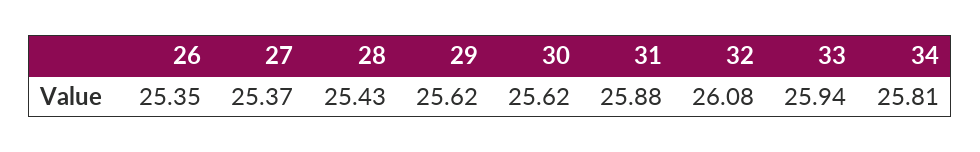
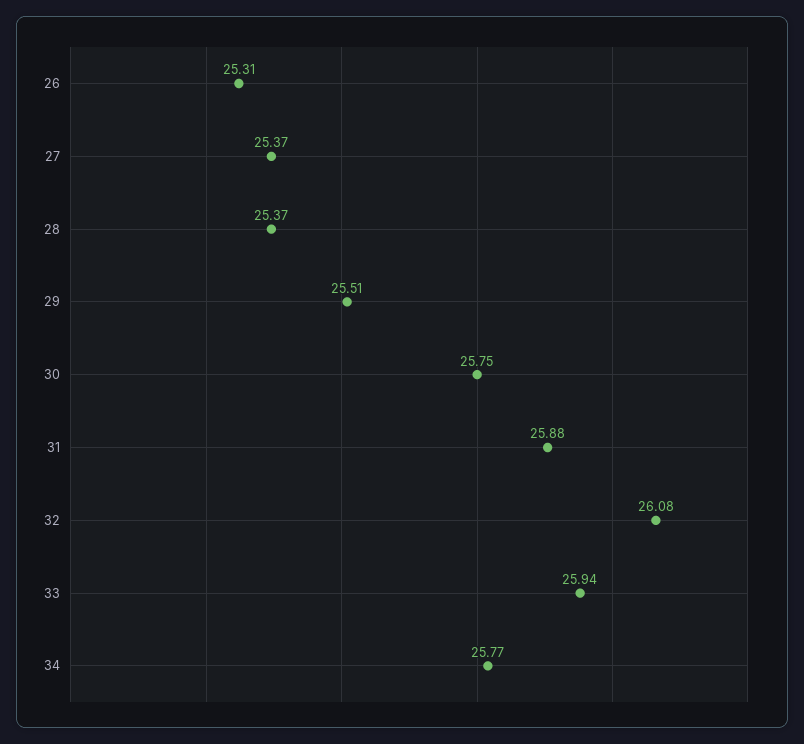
  {
-   "26": 25.35,
+   "26": 25.31,
    "27": 25.37,
-   "28": 25.43,
+   "28": 25.37,
-   "29": 25.62,
+   "29": 25.51,
-   "30": 25.62,
+   "30": 25.75,
    "31": 25.88,
    "32": 26.08,
    "33": 25.94,
-   "34": 25.81
+   "34": 25.77
  }

